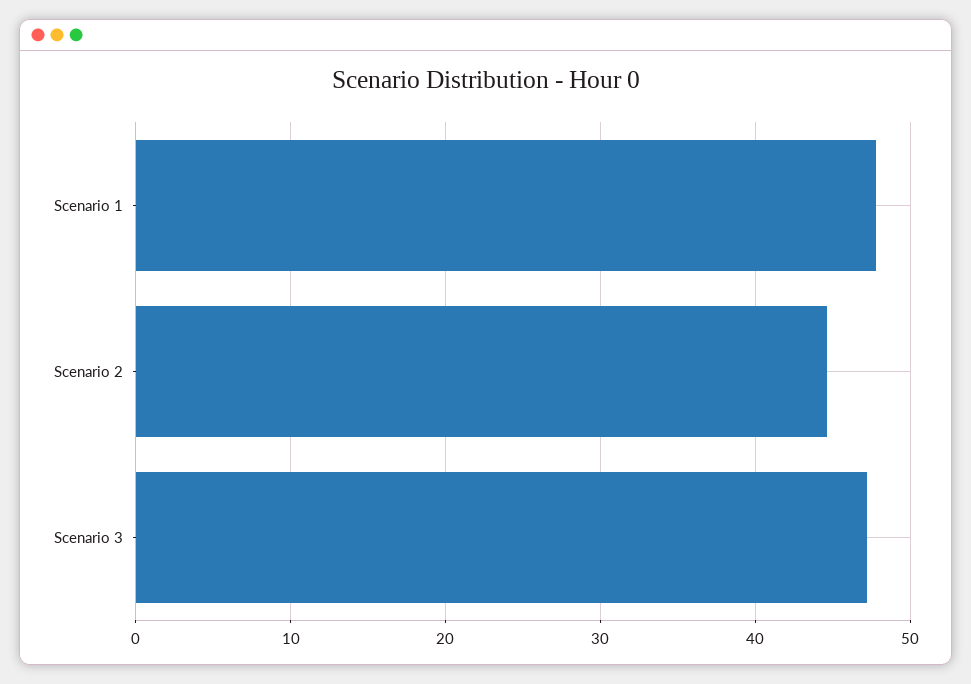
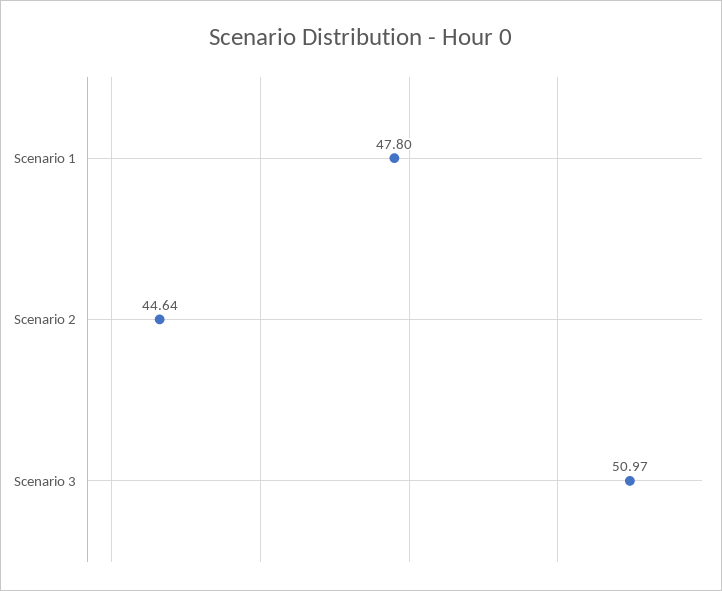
  {
    "Scenario 1": 47.8,
    "Scenario 2": 44.64,
-   "Scenario 3": 47
+   "Scenario 3": 50.97
  }

